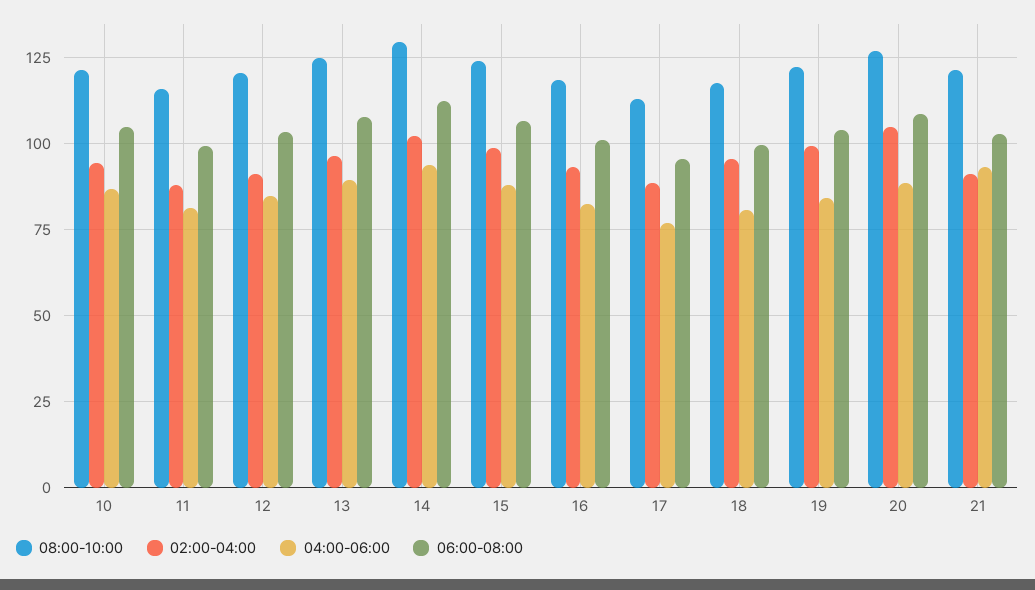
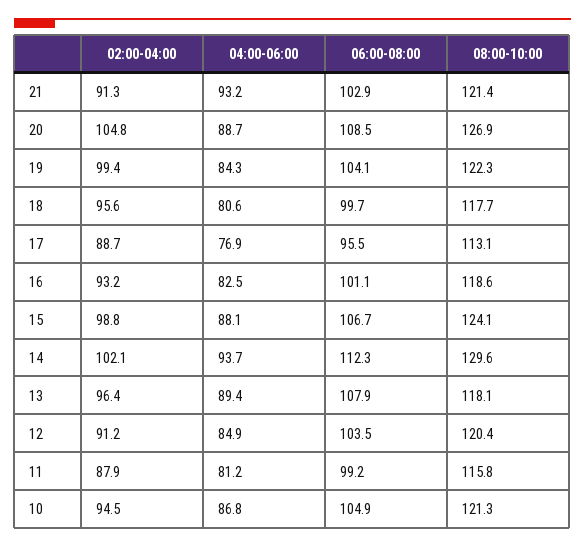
  {
    "08:00-10:00": {
      "10": 121.3,
      "11": 115.8,
      "12": 120.4,
-     "13": 125,
+     "13": 118.1,
      "14": 129.6,
      "15": 124.1,
      "16": 118.6,
      "17": 113.1,
      "18": 117.7,
      "19": 122.3,
      "20": 126.9,
      "21": 121.4
    },
    "02:00-04:00": {
      "10": 94.5,
      "11": 87.9,
      "12": 91.2,
      "13": 96.4,
      "14": 102.1,
      "15": 98.8,
      "16": 93.2,
      "17": 88.7,
      "18": 95.6,
      "19": 99.4,
      "20": 104.8,
      "21": 91.3
    },
    "04:00-06:00": {
      "10": 86.8,
      "11": 81.2,
      "12": 84.9,
      "13": 89.4,
      "14": 93.7,
      "15": 88.1,
      "16": 82.5,
      "17": 76.9,
      "18": 80.6,
      "19": 84.3,
      "20": 88.7,
      "21": 93.2
    },
    "06:00-08:00": {
      "10": 104.9,
      "11": 99.2,
      "12": 103.5,
      "13": 107.9,
      "14": 112.3,
      "15": 106.7,
      "16": 101.1,
      "17": 95.5,
      "18": 99.7,
      "19": 104.1,
      "20": 108.5,
      "21": 102.9
    }
  }

